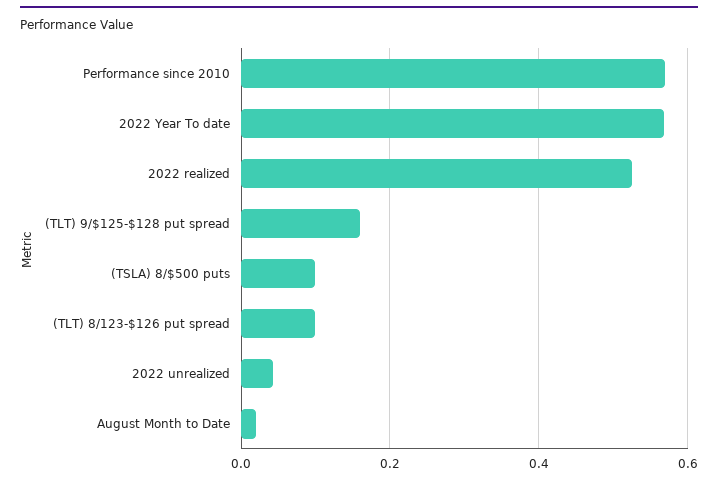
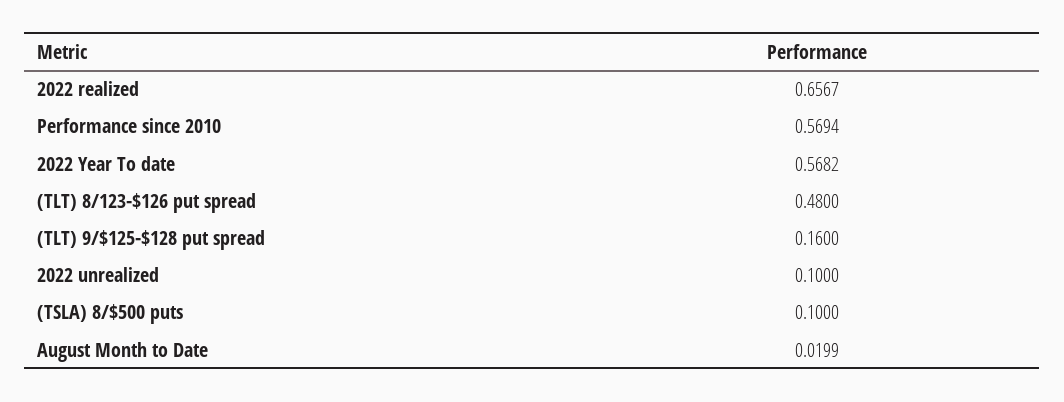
  {
    "Performance since 2010": 0.5694,
    "2022 Year To date": 0.5682,
-   "2022 realized": 0.52,
+   "2022 realized": 0.6567,
    "(TLT) 9/$125-$128 put spread": 0.16,
    "(TSLA) 8/$500 puts": 0.1,
-   "(TLT) 8/123-$126 put spread": 0.1,
+   "(TLT) 8/123-$126 put spread": 0.48,
-   "2022 unrealized": 0.04,
+   "2022 unrealized": 0.1,
    "August Month to Date": 0.0199
  }

